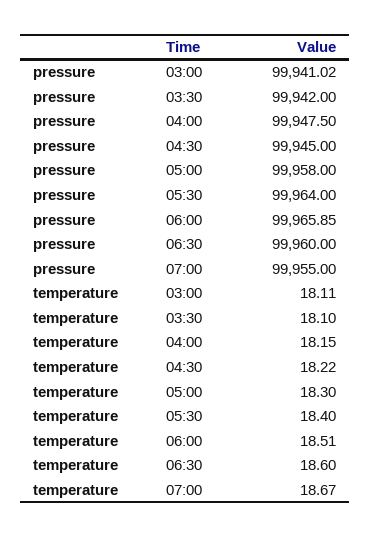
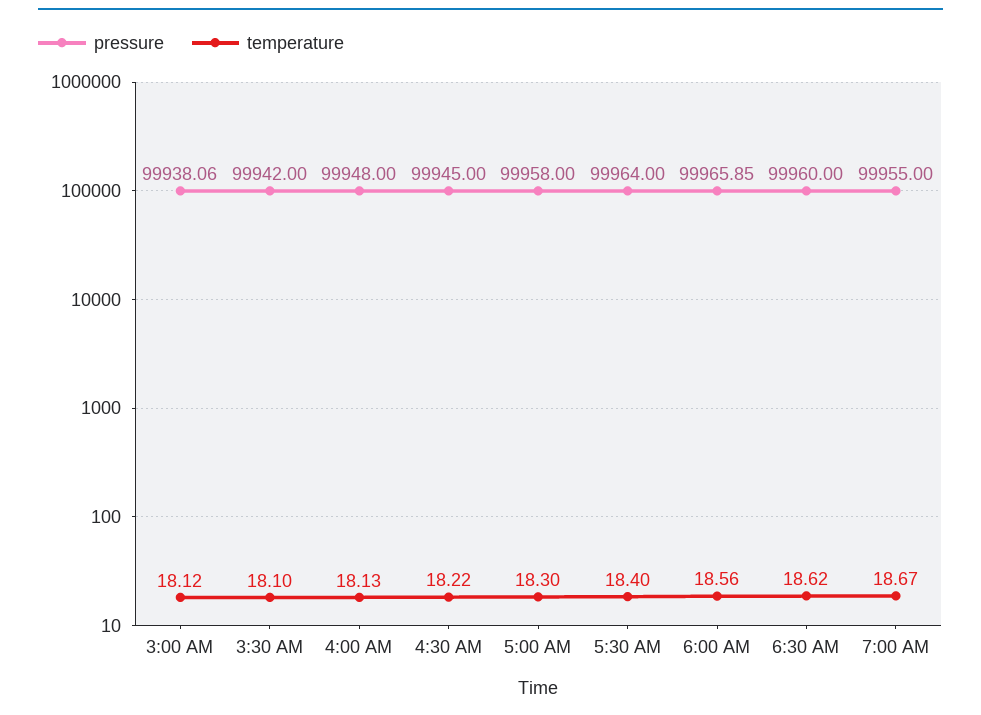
  {
    "pressure": {
-     "03:00": 99941.02,
+     "03:00": 99938.06,
      "03:30": 99942,
-     "04:00": 99947.5,
+     "04:00": 99948,
      "04:30": 99945,
      "05:00": 99958,
      "05:30": 99964,
      "06:00": 99965.85,
      "06:30": 99960,
      "07:00": 99955
    },
    "temperature": {
-     "03:00": 18.11,
+     "03:00": 18.12,
      "03:30": 18.1,
-     "04:00": 18.15,
+     "04:00": 18.13,
      "04:30": 18.22,
      "05:00": 18.3,
      "05:30": 18.4,
-     "06:00": 18.51,
+     "06:00": 18.56,
-     "06:30": 18.6,
+     "06:30": 18.62,
      "07:00": 18.67
    }
  }

